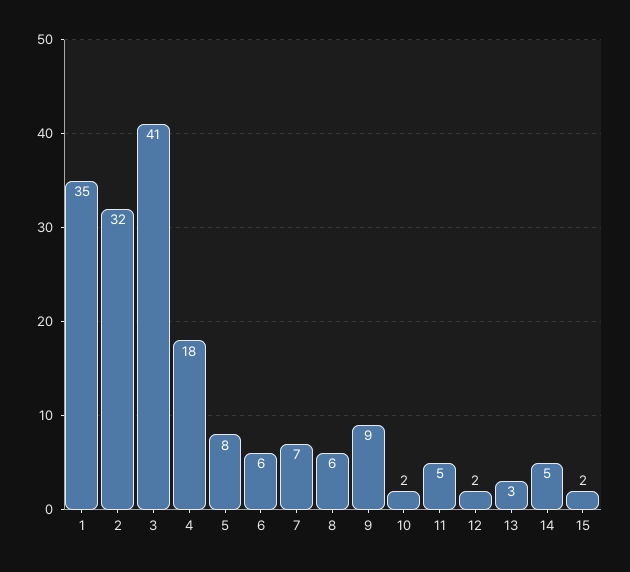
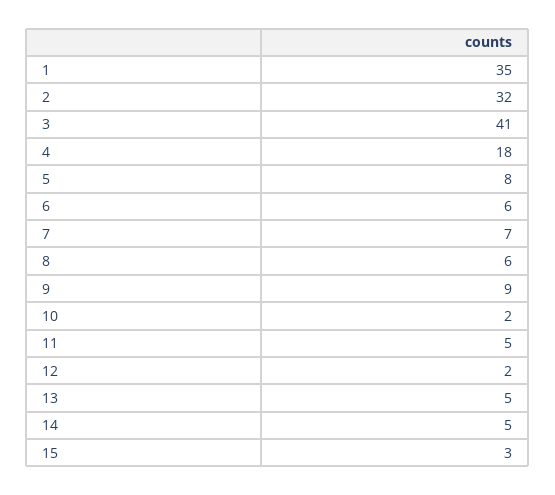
  {
    "1": 35,
    "2": 32,
    "3": 41,
    "4": 18,
    "5": 8,
    "6": 6,
    "7": 7,
    "8": 6,
    "9": 9,
    "10": 2,
    "11": 5,
    "12": 2,
-   "13": 3,
+   "13": 5,
    "14": 5,
-   "15": 2
+   "15": 3
  }

